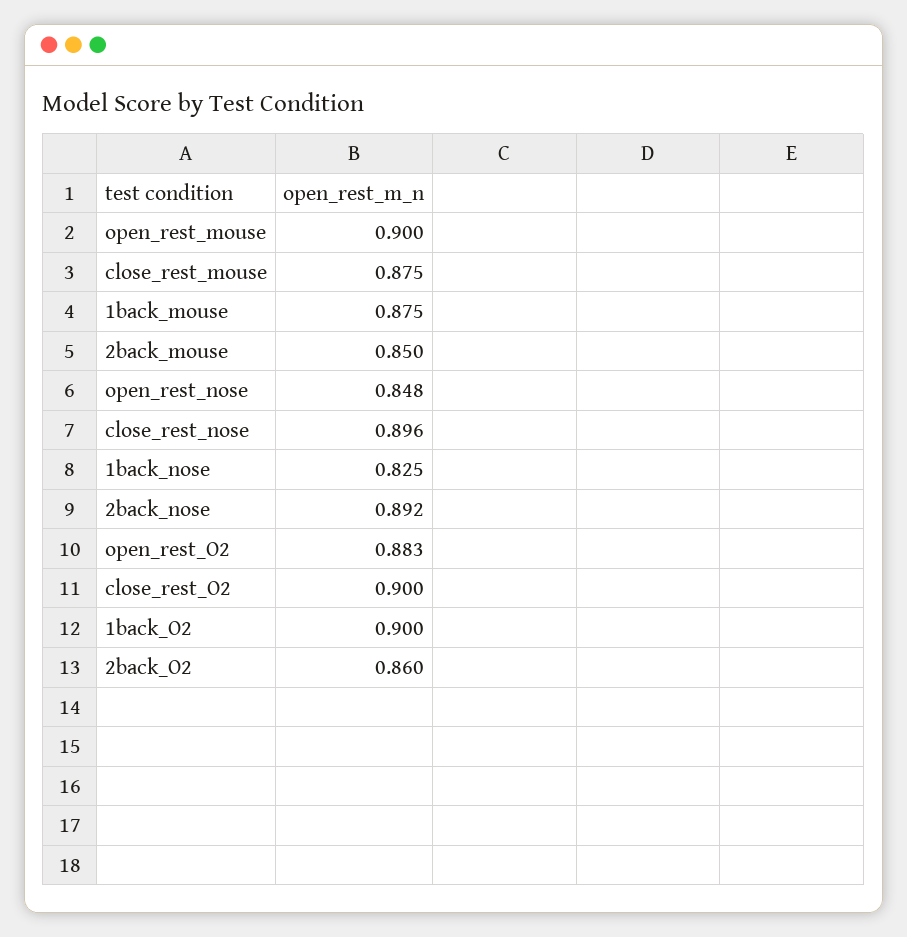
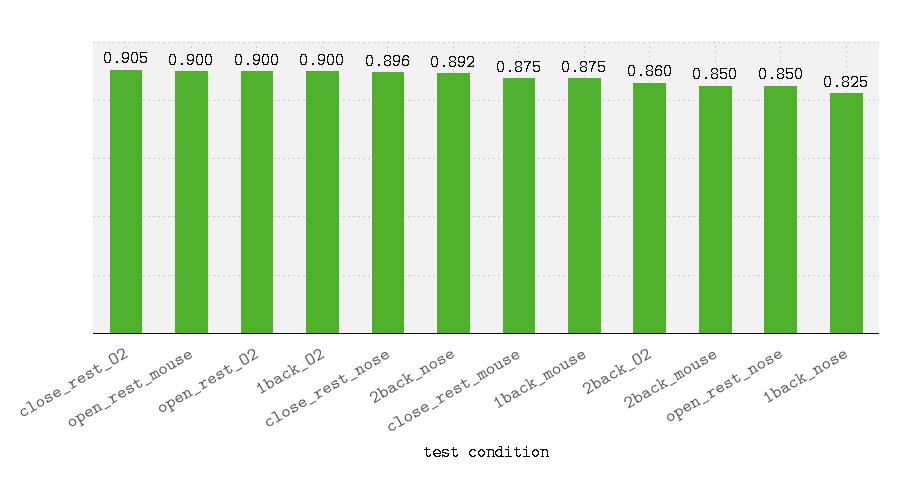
  {
    "open_rest_mouse": 0.9,
    "close_rest_mouse": 0.875,
    "1back_mouse": 0.875,
    "2back_mouse": 0.85,
-   "open_rest_nose": 0.848,
+   "open_rest_nose": 0.85,
    "close_rest_nose": 0.896,
    "1back_nose": 0.825,
    "2back_nose": 0.892,
-   "open_rest_O2": 0.883,
+   "open_rest_O2": 0.9,
-   "close_rest_O2": 0.9,
+   "close_rest_O2": 0.905,
    "1back_O2": 0.9,
    "2back_O2": 0.86
  }

